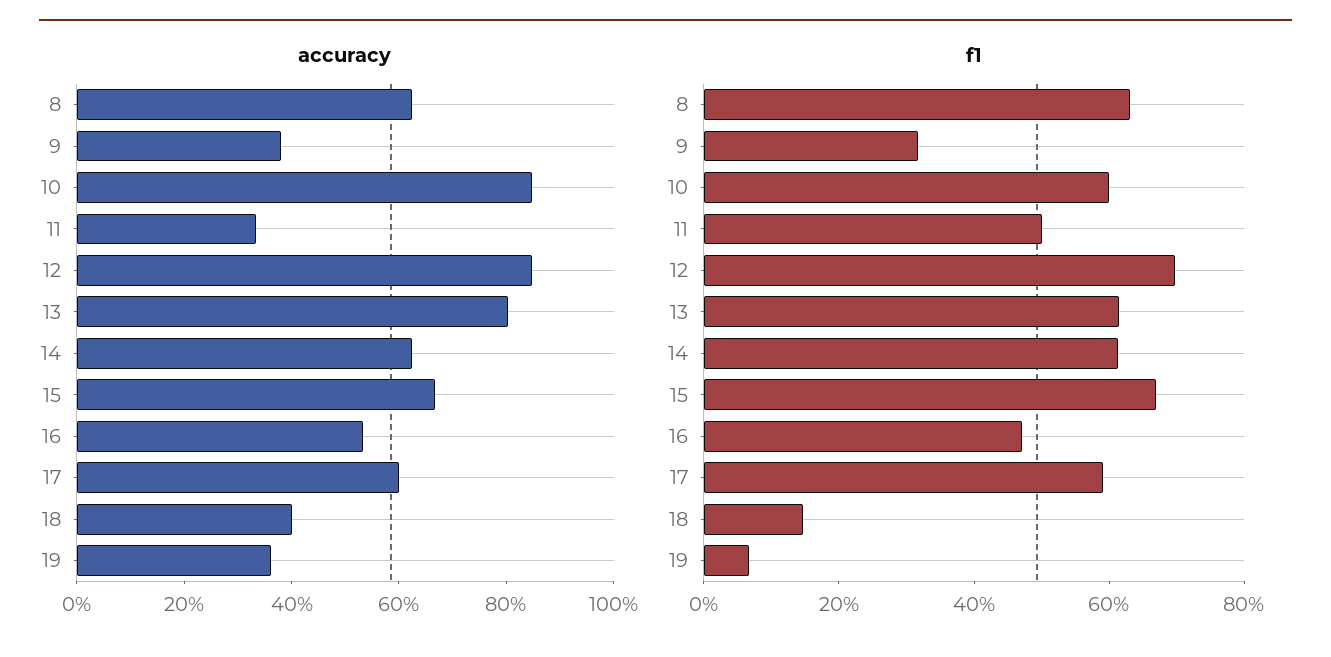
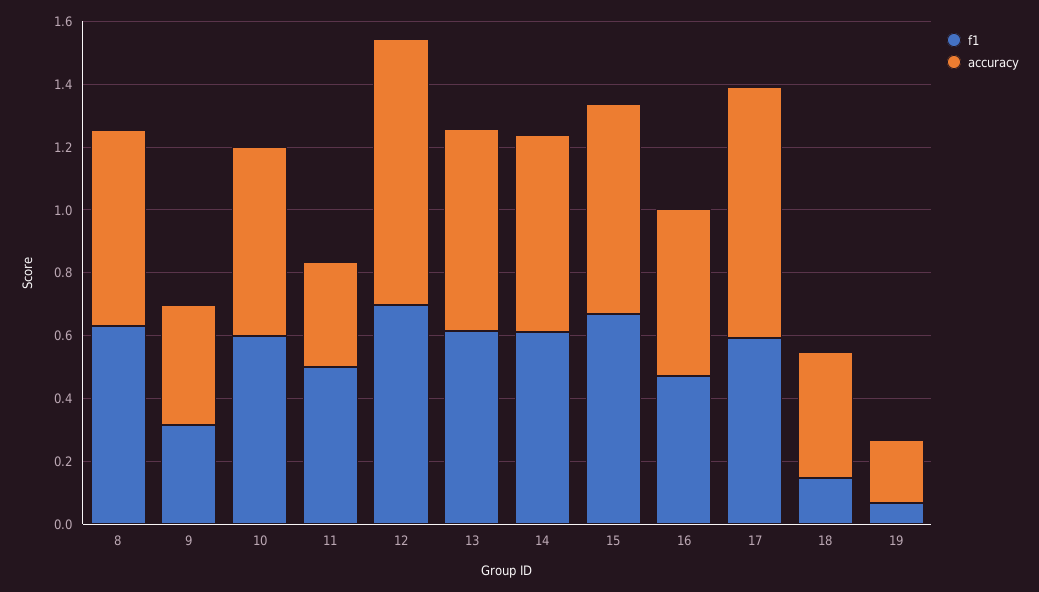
  {
    "accuracy": {
      "8": 0.65,
      "9": 0.4,
-     "10": 0.85,
+     "10": 0.6,
      "11": 0.35,
      "12": 0.85,
-     "13": 0.8,
+     "13": 0.65,
      "14": 0.65,
      "15": 0.65,
      "16": 0.55,
-     "17": 0.6,
+     "17": 0.8,
      "18": 0.4,
-     "19": 0.35
+     "19": 0.2
    },
    "f1": {
      "8": 0.65,
      "9": 0.3,
      "10": 0.6,
      "11": 0.5,
      "12": 0.7,
      "13": 0.6,
      "14": 0.6,
      "15": 0.65,
      "16": 0.45,
      "17": 0.6,
      "18": 0.15,
      "19": 0.05
    }
  }

